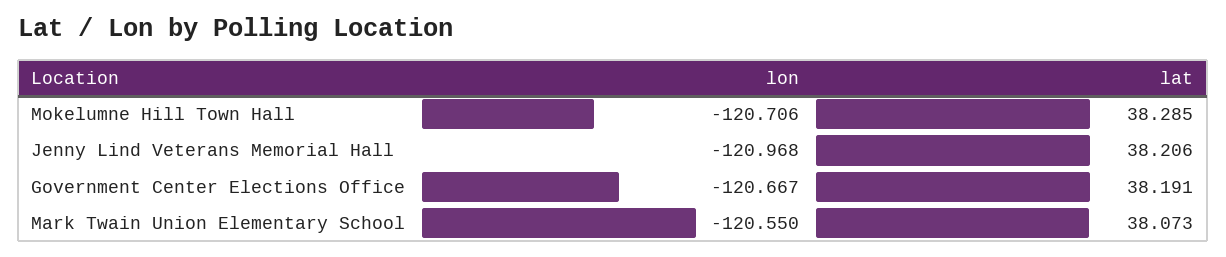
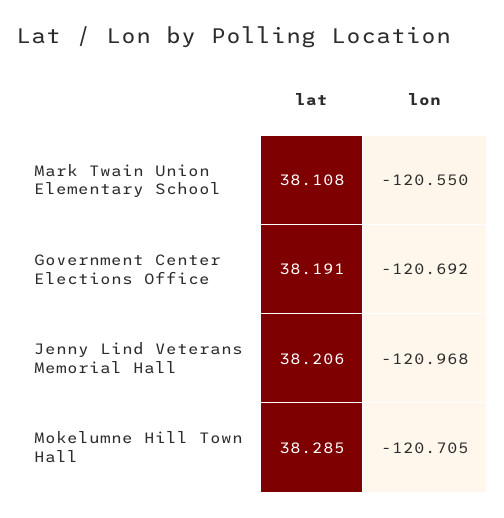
  {
    "lon": {
-     "Mokelumne Hill Town Hall": -120.706,
+     "Mokelumne Hill Town Hall": -120.705,
      "Jenny Lind Veterans Memorial Hall": -120.968,
-     "Government Center Elections Office": -120.667,
+     "Government Center Elections Office": -120.692,
      "Mark Twain Union Elementary School": -120.55
    },
    "lat": {
      "Mokelumne Hill Town Hall": 38.285,
      "Jenny Lind Veterans Memorial Hall": 38.206,
      "Government Center Elections Office": 38.191,
-     "Mark Twain Union Elementary School": 38.073
+     "Mark Twain Union Elementary School": 38.108
    }
  }

